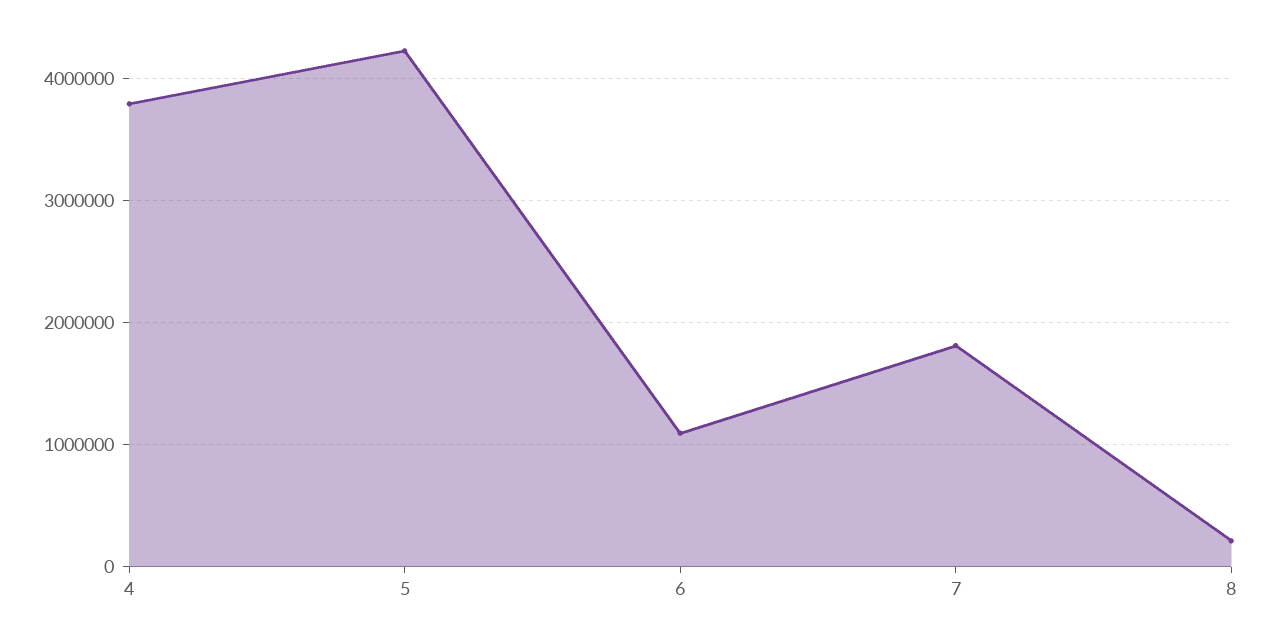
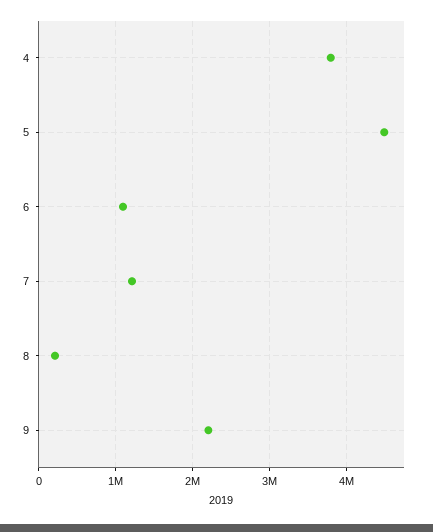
  {
    "4": 3800000,
-   "5": 4200000,
+   "5": 4500000,
    "6": 1100000,
-   "7": 1800000,
+   "7": 1200000,
-   "8": 200000
+   "8": 200000,
+   "9": 2200000
  }

